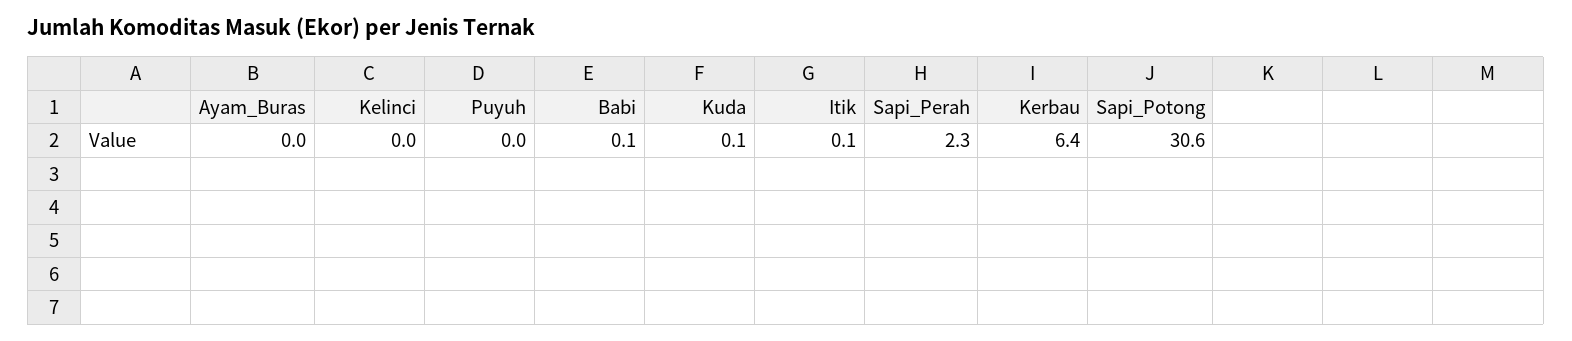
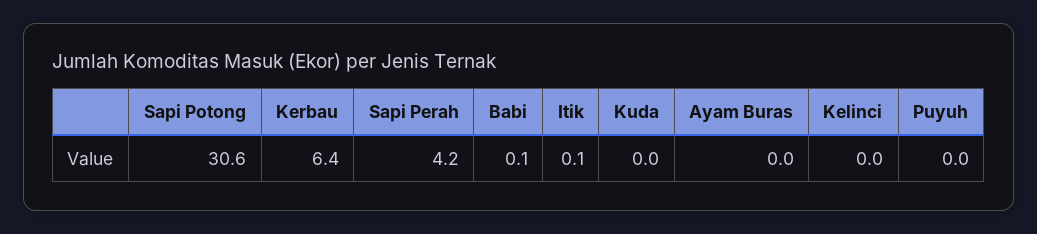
  {
    "Ayam_Buras": 0,
    "Kelinci": 0,
    "Puyuh": 0,
    "Babi": 0.1,
-   "Kuda": 0.1,
+   "Kuda": 0,
    "Itik": 0.1,
-   "Sapi_Perah": 2.3,
+   "Sapi_Perah": 4.2,
    "Kerbau": 6.4,
    "Sapi_Potong": 30.6
  }

